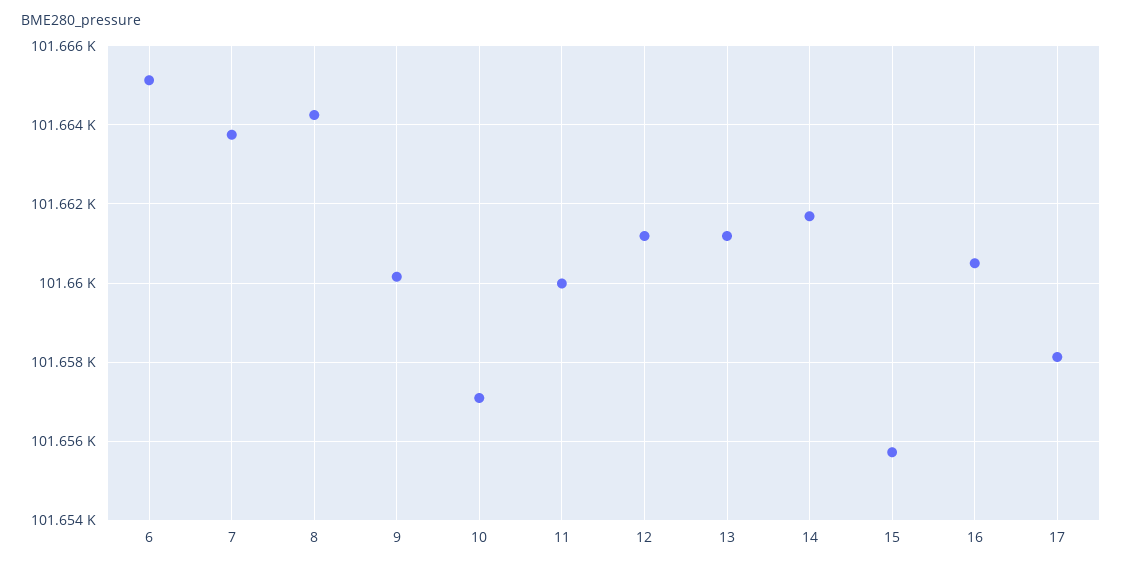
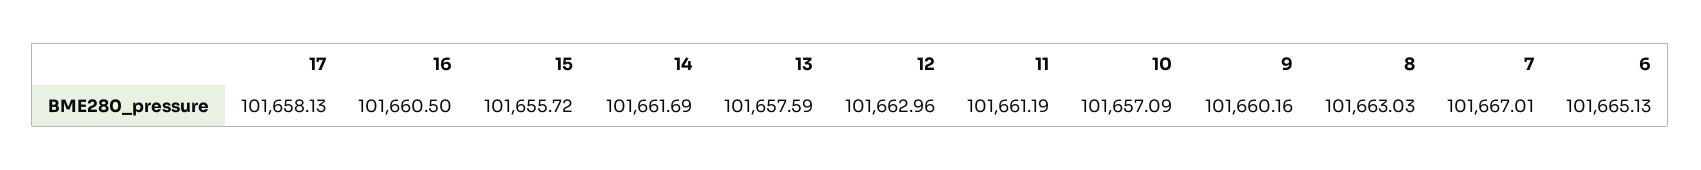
  {
    "6": 101665.13,
-   "7": 101663.8,
+   "7": 101667.01,
-   "8": 101664.2,
+   "8": 101663.03,
    "9": 101660.16,
    "10": 101657.09,
-   "11": 101660,
+   "11": 101661.19,
-   "12": 101661.2,
+   "12": 101662.96,
-   "13": 101661.2,
+   "13": 101657.59,
    "14": 101661.69,
    "15": 101655.72,
    "16": 101660.5,
    "17": 101658.13
  }

